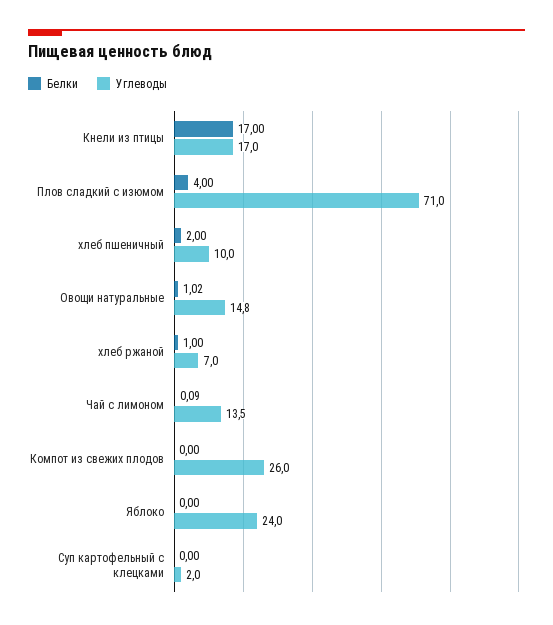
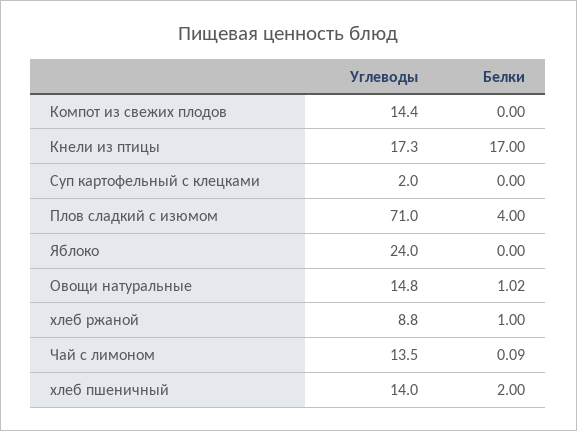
  {
    "Белки": {
      "Кнели из птицы": 17,
      "Плов сладкий с изюмом": 4,
      "хлеб пшеничный": 2,
      "Овощи натуральные": 1.02,
      "хлеб ржаной": 1,
      "Чай с лимоном": 0.09,
      "Компот из свежих плодов": 0,
      "Яблоко": 0,
      "Суп картофельный с клецками": 0
    },
    "Углеводы": {
-     "Кнели из птицы": 17,
+     "Кнели из птицы": 17.3,
      "Плов сладкий с изюмом": 71,
-     "хлеб пшеничный": 10,
+     "хлеб пшеничный": 14,
      "Овощи натуральные": 14.8,
-     "хлеб ржаной": 7,
+     "хлеб ржаной": 8.8,
      "Чай с лимоном": 13.5,
-     "Компот из свежих плодов": 26,
+     "Компот из свежих плодов": 14.4,
      "Яблоко": 24,
      "Суп картофельный с клецками": 2
    }
  }

